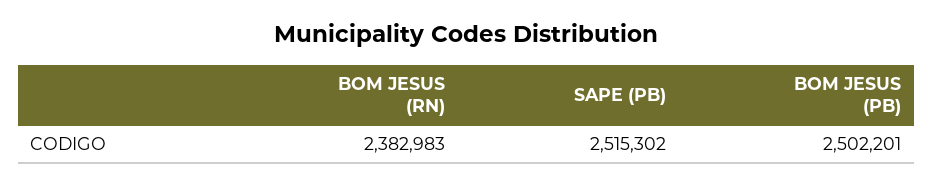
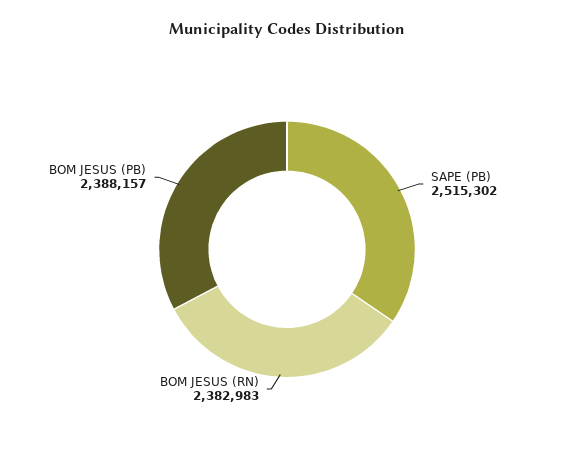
  {
    "BOM JESUS (RN)": 2382983,
    "SAPE (PB)": 2515302,
-   "BOM JESUS (PB)": 2502201
+   "BOM JESUS (PB)": 2388157
  }

